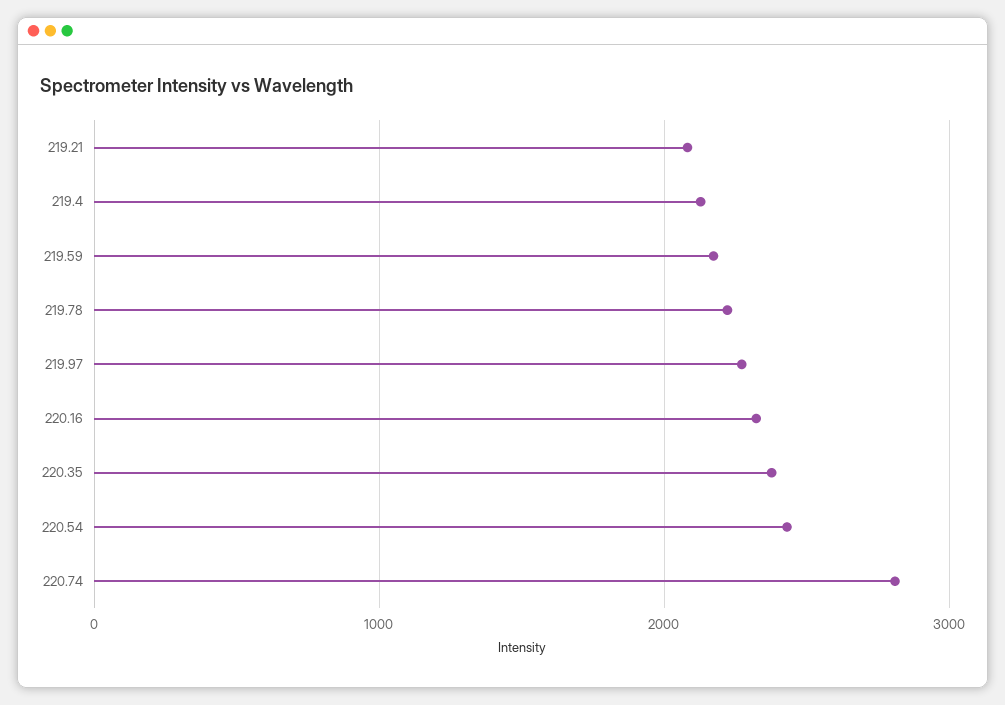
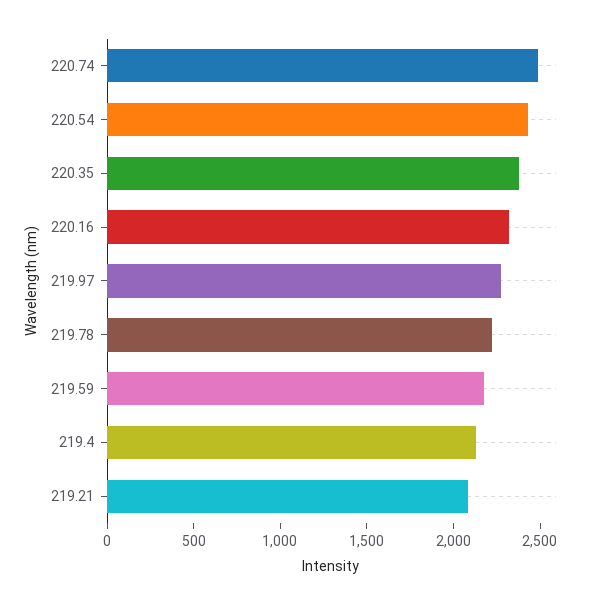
  {
    "219.21": 2100,
    "219.4": 2100,
    "219.59": 2200,
    "219.78": 2200,
    "219.97": 2300,
    "220.16": 2300,
    "220.35": 2400,
    "220.54": 2400,
-   "220.74": 2800
+   "220.74": 2500
  }

